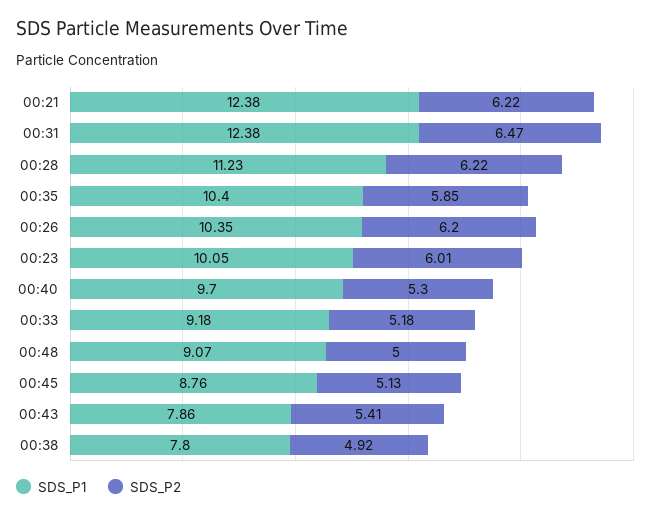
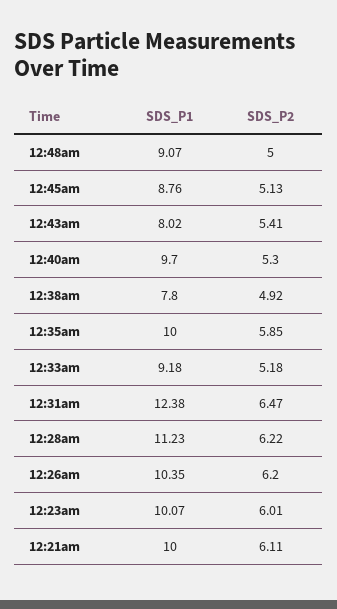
  {
    "SDS_P1": {
-     "00:21": 12.38,
+     "00:21": 10,
      "00:31": 12.38,
      "00:28": 11.23,
-     "00:35": 10.4,
+     "00:35": 10,
      "00:26": 10.35,
-     "00:23": 10.05,
+     "00:23": 10.07,
      "00:40": 9.7,
      "00:33": 9.18,
      "00:48": 9.07,
      "00:45": 8.76,
-     "00:43": 7.86,
+     "00:43": 8.02,
      "00:38": 7.8
    },
    "SDS_P2": {
-     "00:21": 6.22,
+     "00:21": 6.11,
      "00:31": 6.47,
      "00:28": 6.22,
      "00:35": 5.85,
      "00:26": 6.2,
      "00:23": 6.01,
      "00:40": 5.3,
      "00:33": 5.18,
      "00:48": 5,
      "00:45": 5.13,
      "00:43": 5.41,
      "00:38": 4.92
    }
  }

